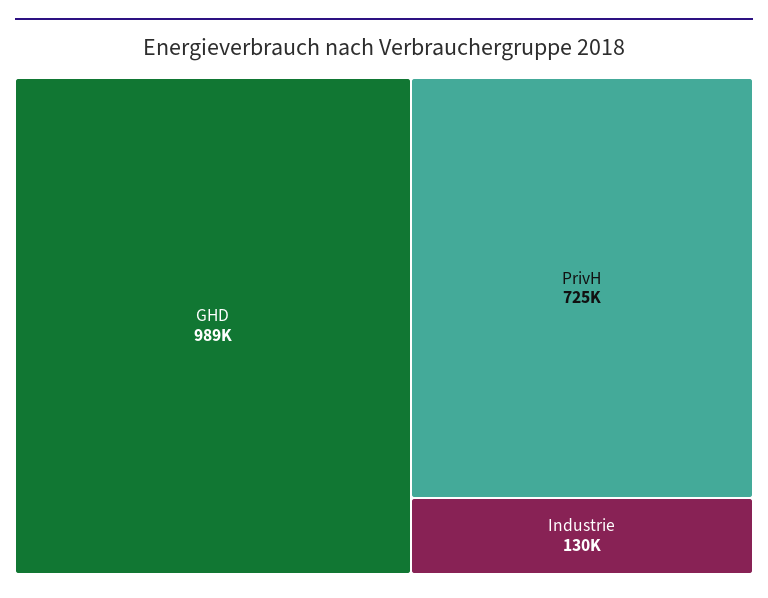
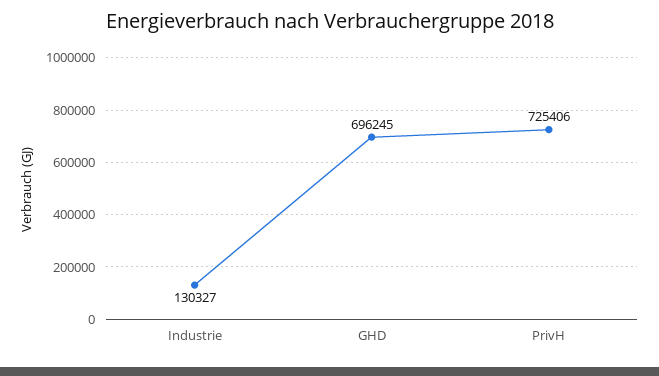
  {
-   "GHD": 989000,
+   "GHD": 696245,
    "PrivH": 725406,
    "Industrie": 130327
  }

